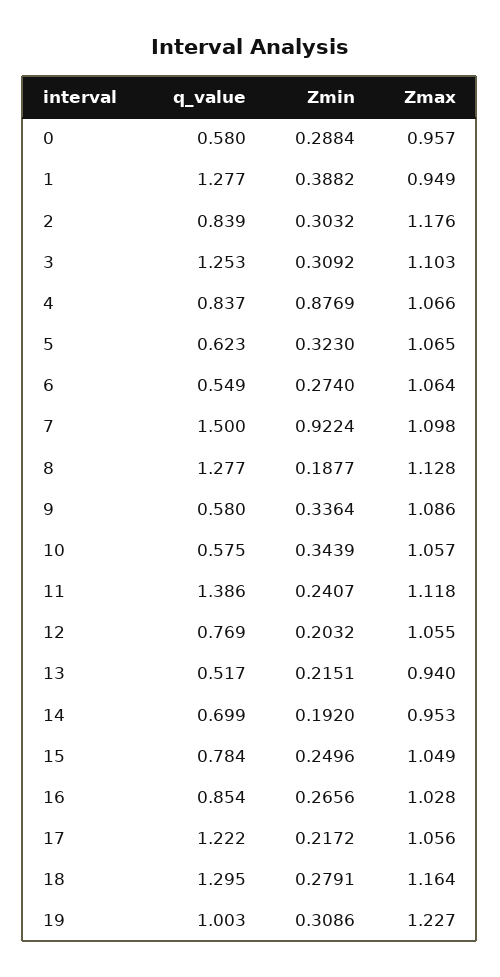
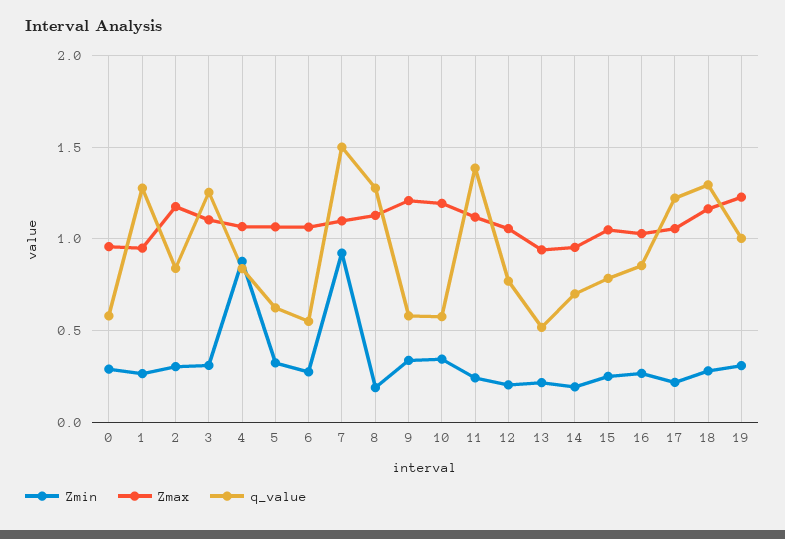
  {
    "q_value": {
      "0": 0.58,
      "1": 1.277,
      "2": 0.839,
      "3": 1.253,
      "4": 0.837,
      "5": 0.623,
      "6": 0.549,
      "7": 1.5,
      "8": 1.277,
      "9": 0.58,
      "10": 0.575,
      "11": 1.386,
      "12": 0.769,
      "13": 0.517,
      "14": 0.699,
      "15": 0.784,
      "16": 0.854,
      "17": 1.222,
      "18": 1.295,
      "19": 1.003
    },
    "Zmin": {
      "0": 0.2884,
-     "1": 0.3882,
+     "1": 0.25,
      "2": 0.3032,
      "3": 0.3092,
      "4": 0.8769,
      "5": 0.323,
      "6": 0.274,
      "7": 0.9224,
      "8": 0.1877,
      "9": 0.3364,
      "10": 0.3439,
      "11": 0.2407,
      "12": 0.2032,
      "13": 0.2151,
      "14": 0.192,
      "15": 0.2496,
      "16": 0.2656,
      "17": 0.2172,
      "18": 0.2791,
      "19": 0.3086
    },
    "Zmax": {
      "0": 0.957,
      "1": 0.949,
      "2": 1.176,
      "3": 1.103,
      "4": 1.066,
      "5": 1.065,
      "6": 1.064,
      "7": 1.098,
      "8": 1.128,
-     "9": 1.086,
+     "9": 1.2,
-     "10": 1.057,
+     "10": 1.2,
      "11": 1.118,
      "12": 1.055,
      "13": 0.94,
      "14": 0.953,
      "15": 1.049,
      "16": 1.028,
      "17": 1.056,
      "18": 1.164,
      "19": 1.227
    }
  }

